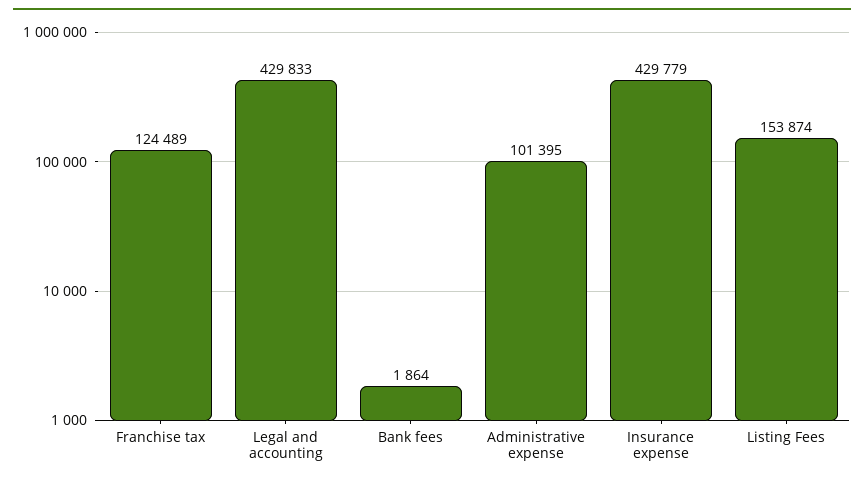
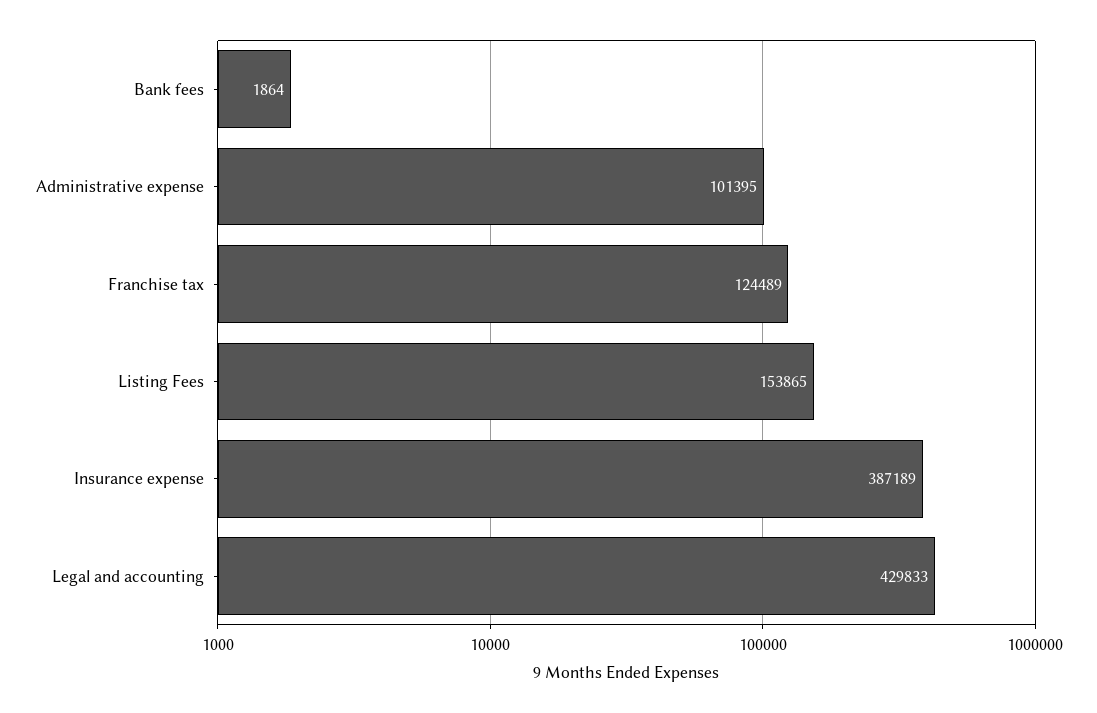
  {
    "Franchise tax": 124489,
    "Legal and accounting": 429833,
    "Bank fees": 1864,
    "Administrative expense": 101395,
-   "Insurance expense": 429779,
+   "Insurance expense": 387189,
-   "Listing Fees": 153874
+   "Listing Fees": 153865
  }

